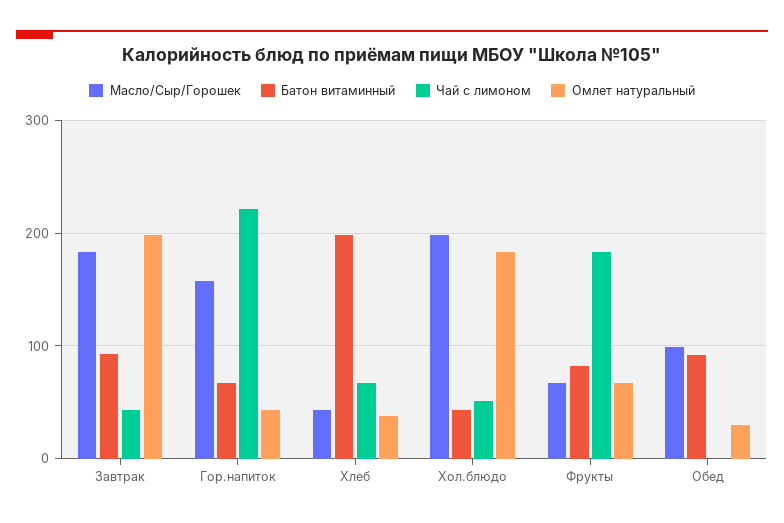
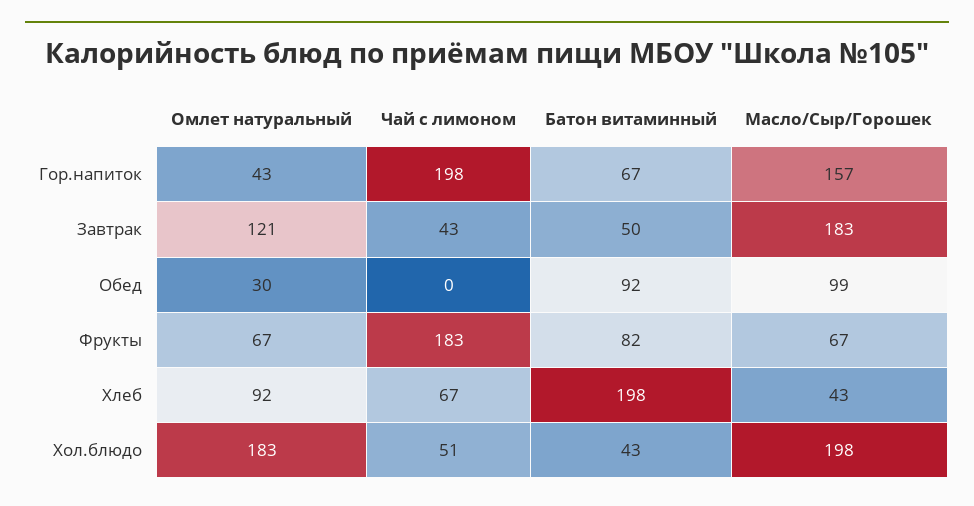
  {
    "Масло/Сыр/Горошек": {
      "Завтрак": 183,
      "Гор.напиток": 157,
      "Хлеб": 43,
      "Хол.блюдо": 198,
      "Фрукты": 67,
      "Обед": 99
    },
    "Батон витаминный": {
-     "Завтрак": 90,
+     "Завтрак": 50,
      "Гор.напиток": 67,
      "Хлеб": 198,
      "Хол.блюдо": 43,
      "Фрукты": 82,
      "Обед": 92
    },
    "Чай с лимоном": {
      "Завтрак": 43,
-     "Гор.напиток": 220,
+     "Гор.напиток": 198,
      "Хлеб": 67,
      "Хол.блюдо": 51,
      "Фрукты": 183,
      "Обед": 0
    },
    "Омлет натуральный": {
-     "Завтрак": 200,
+     "Завтрак": 121,
      "Гор.напиток": 43,
-     "Хлеб": 40,
+     "Хлеб": 92,
      "Хол.блюдо": 183,
      "Фрукты": 67,
      "Обед": 30
    }
  }

